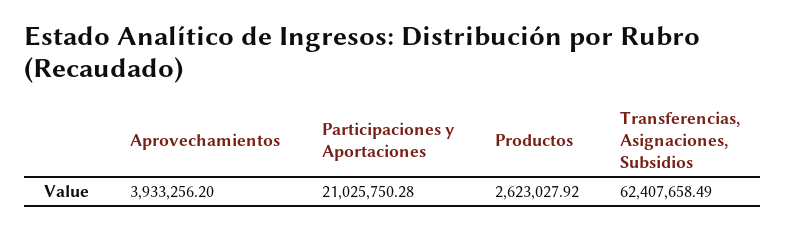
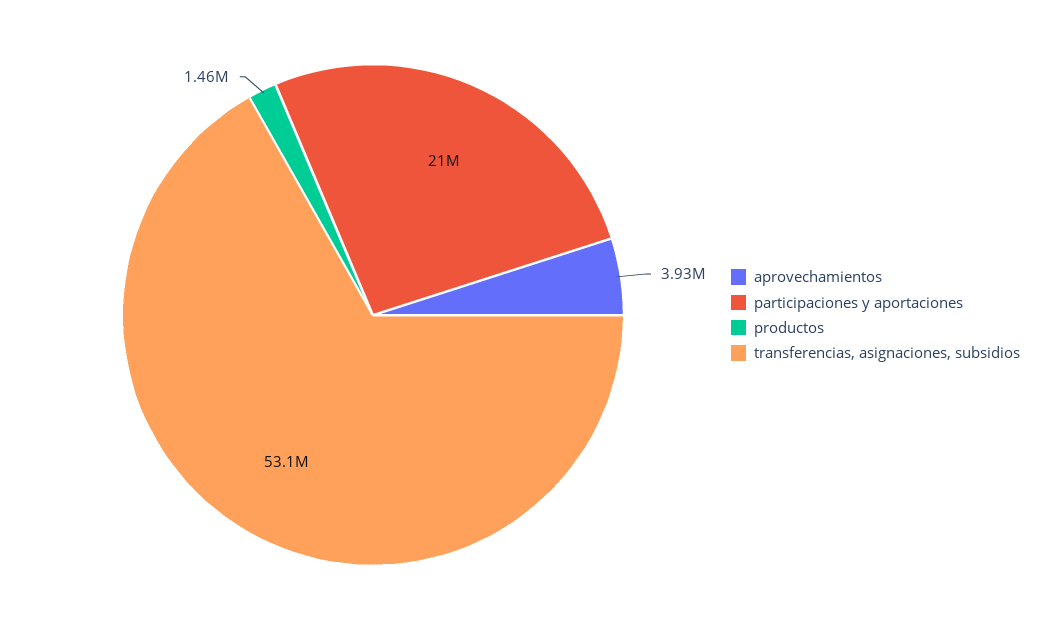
  {
    "Aprovechamientos": 3933256.2,
    "Participaciones y Aportaciones": 21025750.28,
-   "Productos": 2623027.92,
+   "Productos": 1460000,
-   "Transferencias, Asignaciones, Subsidios": 62407658.49
+   "Transferencias, Asignaciones, Subsidios": 53100000
  }

